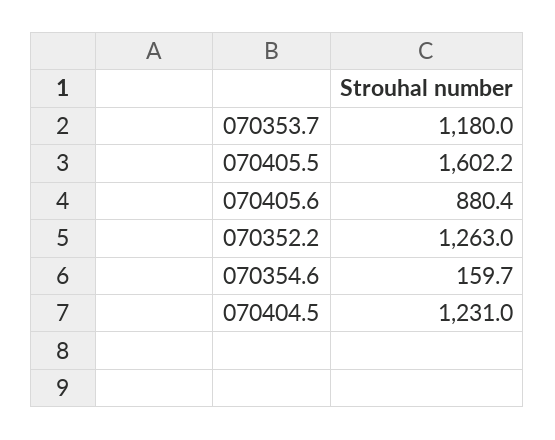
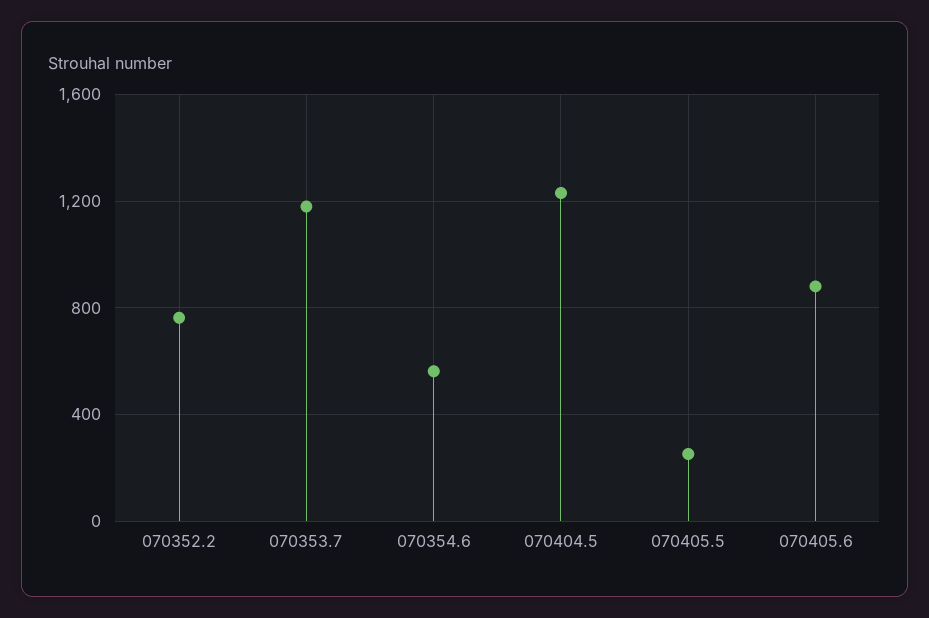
  {
    "070353.7": 1180,
-   "070405.5": 1602.2,
+   "070405.5": 250,
    "070405.6": 880.4,
-   "070352.2": 1263,
+   "070352.2": 750,
-   "070354.6": 159.7,
+   "070354.6": 550,
    "070404.5": 1231
  }

